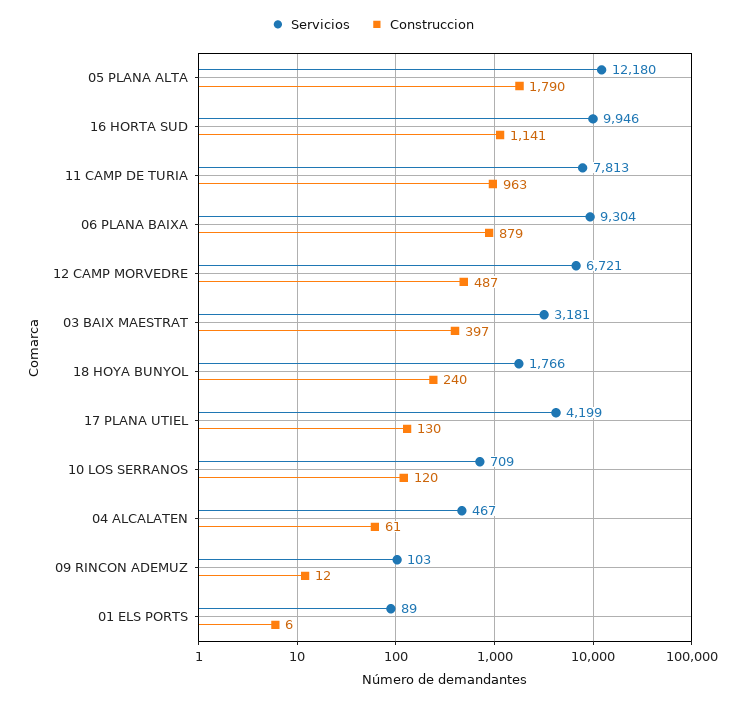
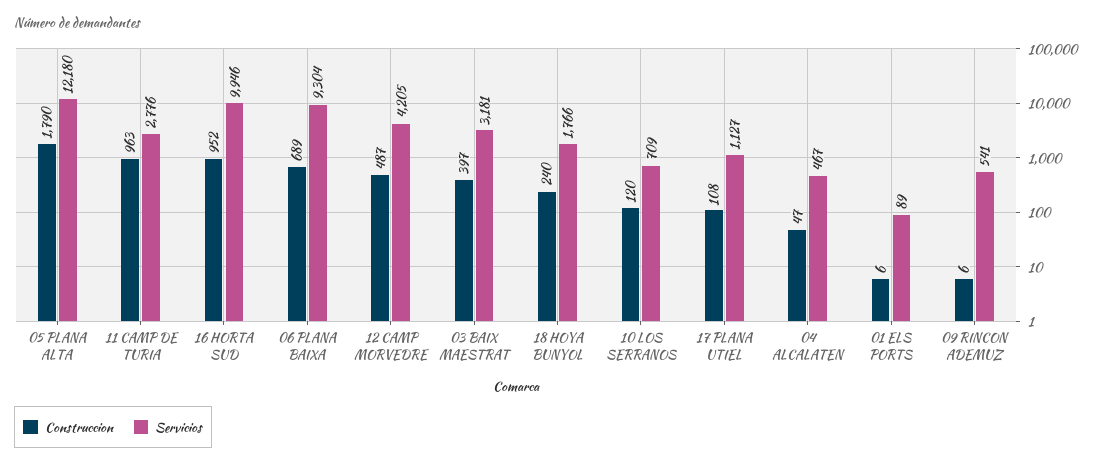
  {
    "Servicios": {
      "05 PLANA ALTA": 12180,
      "16 HORTA SUD": 9946,
-     "11 CAMP DE TURIA": 7813,
+     "11 CAMP DE TURIA": 2776,
      "06 PLANA BAIXA": 9304,
-     "12 CAMP MORVEDRE": 6721,
+     "12 CAMP MORVEDRE": 4205,
      "03 BAIX MAESTRAT": 3181,
      "18 HOYA BUNYOL": 1766,
-     "17 PLANA UTIEL": 4199,
+     "17 PLANA UTIEL": 1127,
      "10 LOS SERRANOS": 709,
      "04 ALCALATEN": 467,
-     "09 RINCON ADEMUZ": 103,
+     "09 RINCON ADEMUZ": 541,
      "01 ELS PORTS": 89
    },
    "Construccion": {
      "05 PLANA ALTA": 1790,
-     "16 HORTA SUD": 1141,
+     "16 HORTA SUD": 952,
      "11 CAMP DE TURIA": 963,
-     "06 PLANA BAIXA": 879,
+     "06 PLANA BAIXA": 689,
      "12 CAMP MORVEDRE": 487,
      "03 BAIX MAESTRAT": 397,
      "18 HOYA BUNYOL": 240,
-     "17 PLANA UTIEL": 130,
+     "17 PLANA UTIEL": 108,
      "10 LOS SERRANOS": 120,
-     "04 ALCALATEN": 61,
+     "04 ALCALATEN": 47,
-     "09 RINCON ADEMUZ": 12,
+     "09 RINCON ADEMUZ": 6,
      "01 ELS PORTS": 6
    }
  }

